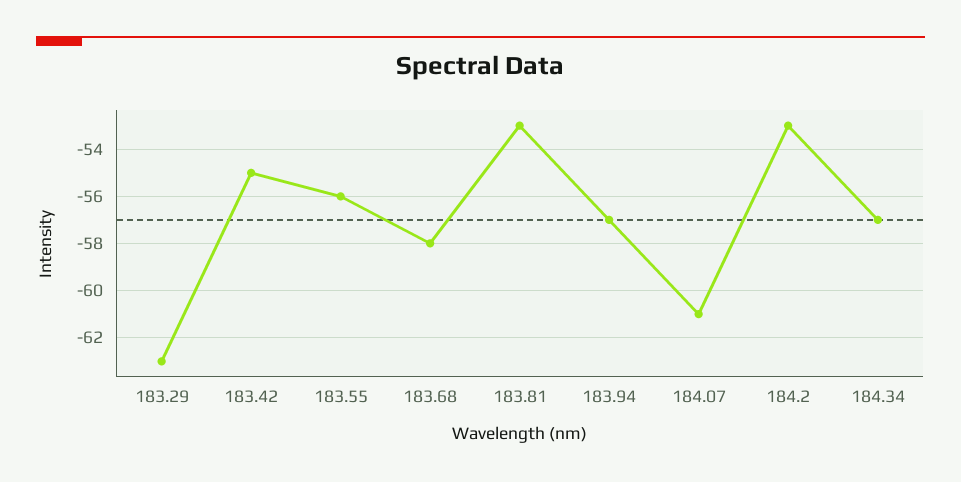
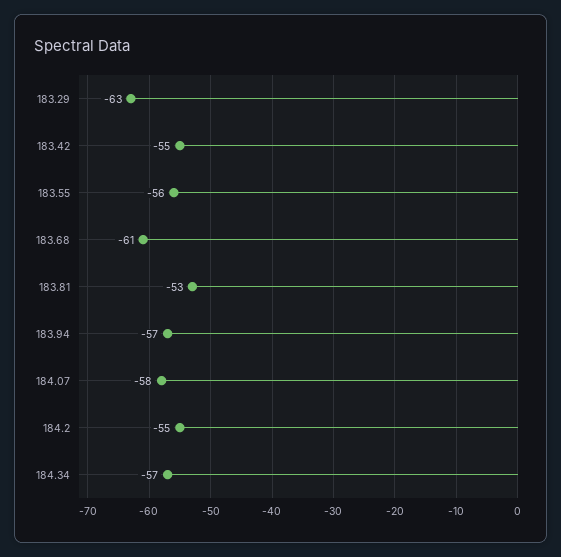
  {
    "183.29": -63,
    "183.42": -55,
    "183.55": -56,
-   "183.68": -58,
+   "183.68": -61,
    "183.81": -53,
    "183.94": -57,
-   "184.07": -61,
+   "184.07": -58,
-   "184.2": -53,
+   "184.2": -55,
    "184.34": -57
  }

